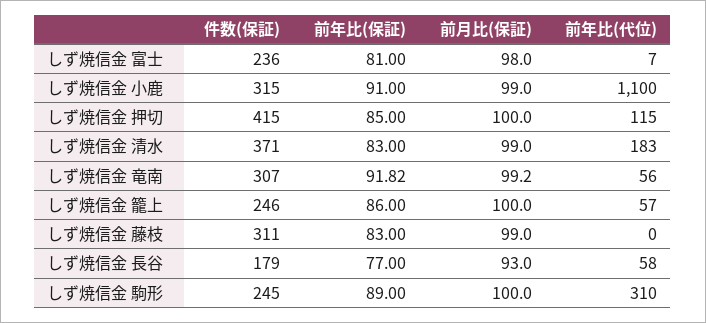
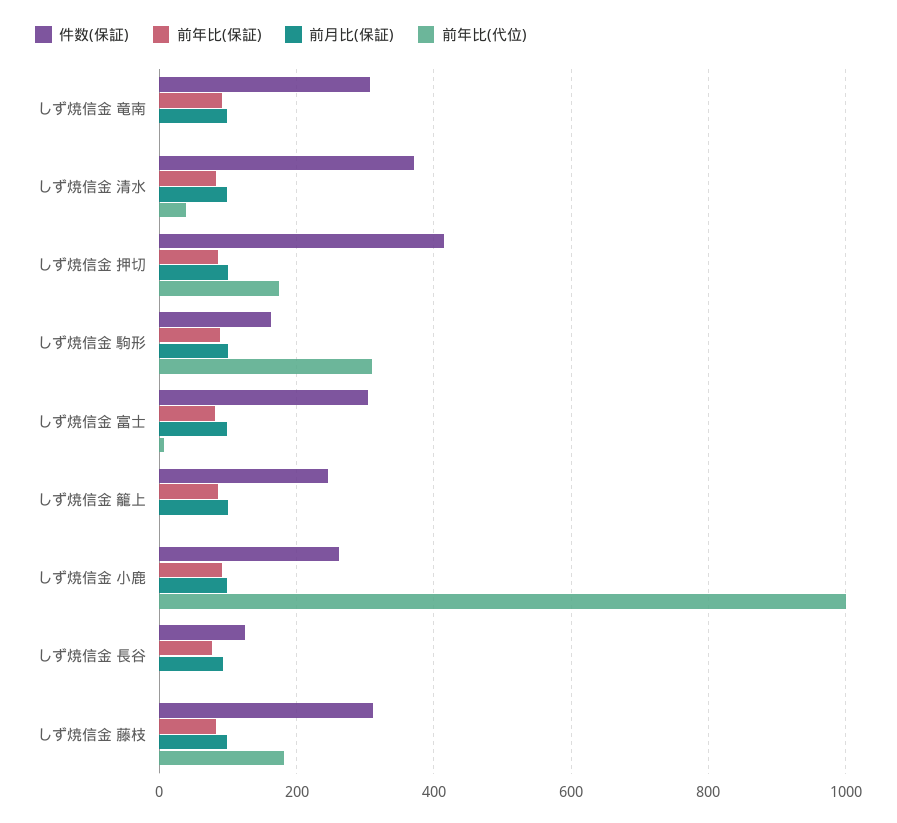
  {
    "件数(保証)": {
-     "しず焼信金 富士": 236,
+     "しず焼信金 富士": 300,
-     "しず焼信金 小鹿": 315,
+     "しず焼信金 小鹿": 260,
      "しず焼信金 押切": 415,
      "しず焼信金 清水": 371,
      "しず焼信金 竜南": 307,
      "しず焼信金 籠上": 246,
      "しず焼信金 藤枝": 311,
-     "しず焼信金 長谷": 179,
+     "しず焼信金 長谷": 120,
-     "しず焼信金 駒形": 245
+     "しず焼信金 駒形": 160
    },
    "前年比(保証)": {
      "しず焼信金 富士": 81,
      "しず焼信金 小鹿": 91,
      "しず焼信金 押切": 85,
      "しず焼信金 清水": 83,
      "しず焼信金 竜南": 91.82,
      "しず焼信金 籠上": 86,
      "しず焼信金 藤枝": 83,
      "しず焼信金 長谷": 77,
      "しず焼信金 駒形": 89
    },
    "前月比(保証)": {
      "しず焼信金 富士": 98,
      "しず焼信金 小鹿": 99,
      "しず焼信金 押切": 100,
      "しず焼信金 清水": 99,
      "しず焼信金 竜南": 99.2,
      "しず焼信金 籠上": 100,
      "しず焼信金 藤枝": 99,
      "しず焼信金 長谷": 93,
      "しず焼信金 駒形": 100
    },
    "前年比(代位)": {
      "しず焼信金 富士": 7,
-     "しず焼信金 小鹿": 1100,
+     "しず焼信金 小鹿": 1000,
-     "しず焼信金 押切": 115,
+     "しず焼信金 押切": 180,
-     "しず焼信金 清水": 183,
+     "しず焼信金 清水": 40,
-     "しず焼信金 竜南": 56,
+     "しず焼信金 竜南": 0,
-     "しず焼信金 籠上": 57,
+     "しず焼信金 籠上": 0,
-     "しず焼信金 藤枝": 0,
+     "しず焼信金 藤枝": 180,
-     "しず焼信金 長谷": 58,
+     "しず焼信金 長谷": 0,
      "しず焼信金 駒形": 310
    }
  }

